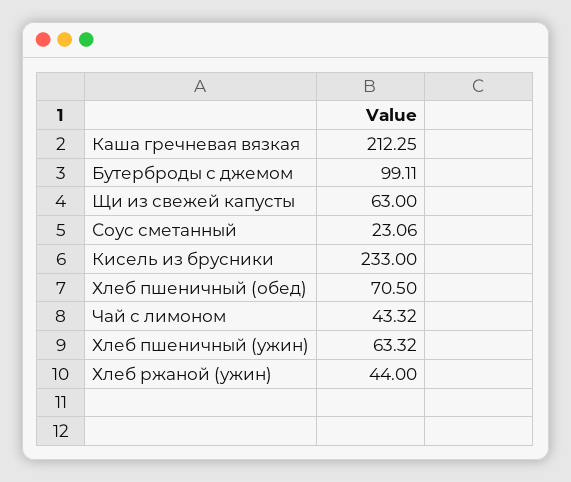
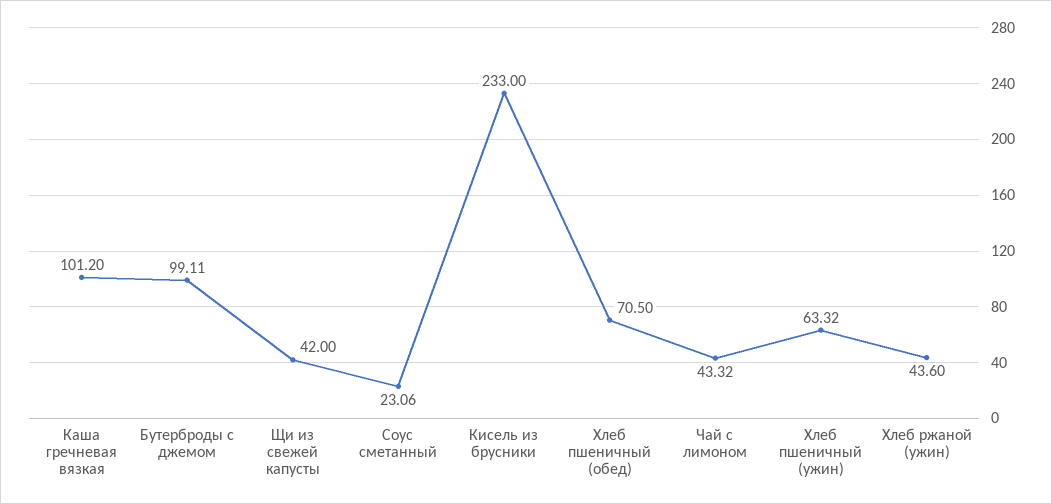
  {
-   "Каша гречневая вязкая": 212.25,
+   "Каша гречневая вязкая": 101.2,
    "Бутерброды с джемом": 99.11,
-   "Щи из свежей капусты": 63,
+   "Щи из свежей капусты": 42,
    "Соус сметанный": 23.06,
    "Кисель из брусники": 233,
    "Хлеб пшеничный (обед)": 70.5,
    "Чай с лимоном": 43.32,
    "Хлеб пшеничный (ужин)": 63.32,
-   "Хлеб ржаной (ужин)": 44
+   "Хлеб ржаной (ужин)": 43.6
  }

